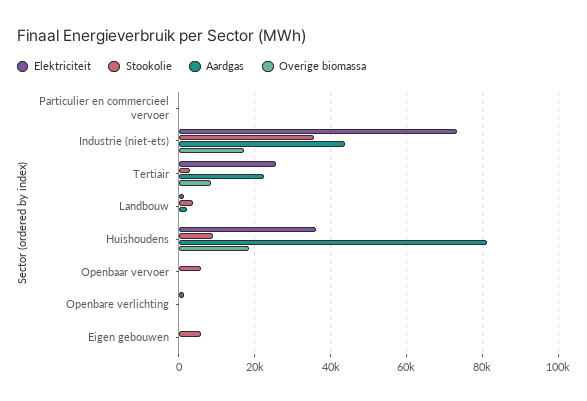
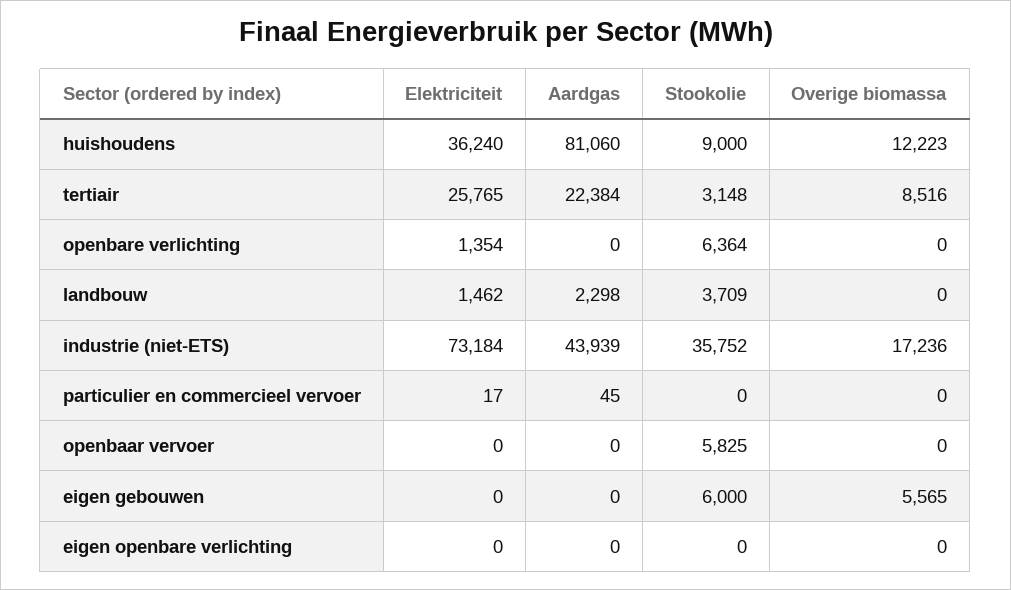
  {
    "Elektriciteit": {
      "Particulier en commercieel vervoer": 17,
      "Industrie (niet-ets)": 73184,
      "Tertiair": 25765,
      "Landbouw": 1462,
      "Huishoudens": 36240,
      "Openbaar vervoer": 0,
      "Openbare verlichting": 1354,
-     "Eigen gebouwen": 0
+     "Eigen gebouwen": 0,
+     "eigen openbare verlichting": 0
    },
    "Stookolie": {
      "Particulier en commercieel vervoer": 0,
      "Industrie (niet-ets)": 35752,
      "Tertiair": 3148,
      "Landbouw": 3709,
      "Huishoudens": 9000,
      "Openbaar vervoer": 5825,
-     "Openbare verlichting": 0,
+     "Openbare verlichting": 6364,
-     "Eigen gebouwen": 6000
+     "Eigen gebouwen": 6000,
+     "eigen openbare verlichting": 0
    },
    "Aardgas": {
      "Particulier en commercieel vervoer": 45,
      "Industrie (niet-ets)": 43939,
      "Tertiair": 22384,
      "Landbouw": 2298,
      "Huishoudens": 81060,
      "Openbaar vervoer": 0,
      "Openbare verlichting": 0,
-     "Eigen gebouwen": 0
+     "Eigen gebouwen": 0,
+     "eigen openbare verlichting": 0
    },
    "Overige biomassa": {
      "Particulier en commercieel vervoer": 0,
      "Industrie (niet-ets)": 17236,
      "Tertiair": 8516,
      "Landbouw": 0,
-     "Huishoudens": 18000,
+     "Huishoudens": 12223,
      "Openbaar vervoer": 0,
      "Openbare verlichting": 0,
-     "Eigen gebouwen": 0
+     "Eigen gebouwen": 5565,
+     "eigen openbare verlichting": 0
    }
  }

